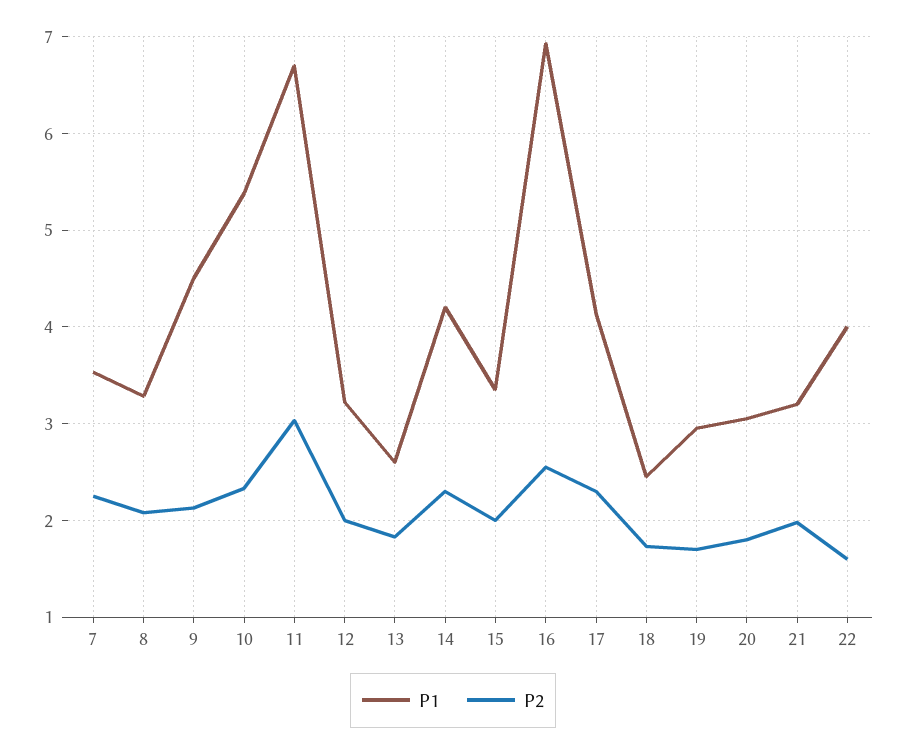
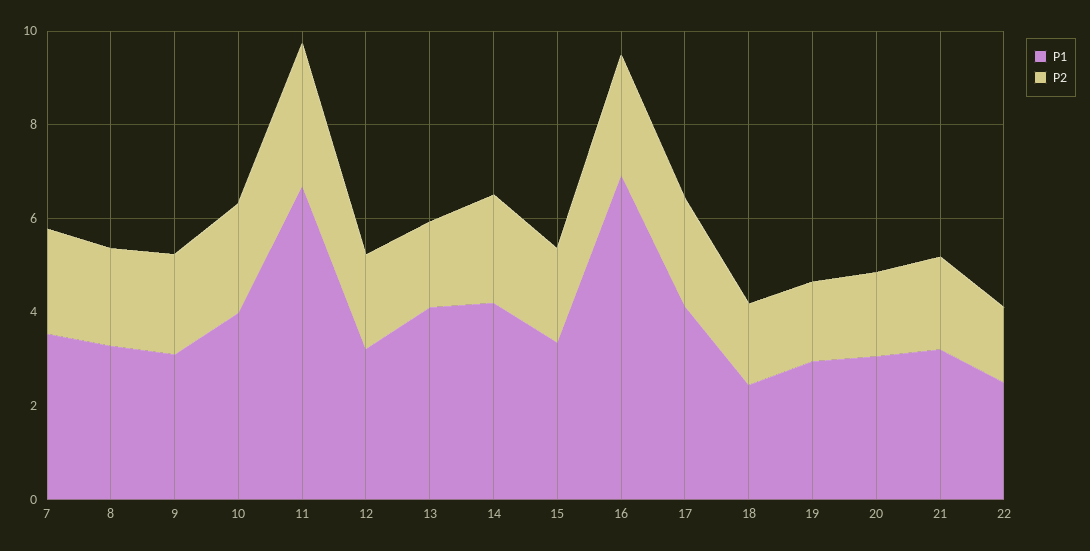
  {
    "P1": {
      "7": 3.5,
      "8": 3.3,
-     "9": 4.5,
+     "9": 3,
-     "10": 5.4,
+     "10": 4,
      "11": 6.7,
      "12": 3.2,
-     "13": 2.6,
+     "13": 4,
      "14": 4.2,
      "15": 3.4,
      "16": 6.9,
      "17": 4.1,
      "18": 2.5,
      "19": 3,
      "20": 3.1,
      "21": 3.2,
-     "22": 4
+     "22": 2.5
    },
    "P2": {
      "7": 2.3,
      "8": 2.1,
      "9": 2.1,
      "10": 2.3,
      "11": 3,
      "12": 2,
      "13": 1.8,
      "14": 2.3,
      "15": 2,
      "16": 2.6,
      "17": 2.3,
      "18": 1.7,
      "19": 1.7,
      "20": 1.8,
      "21": 2,
      "22": 1.6
    }
  }

